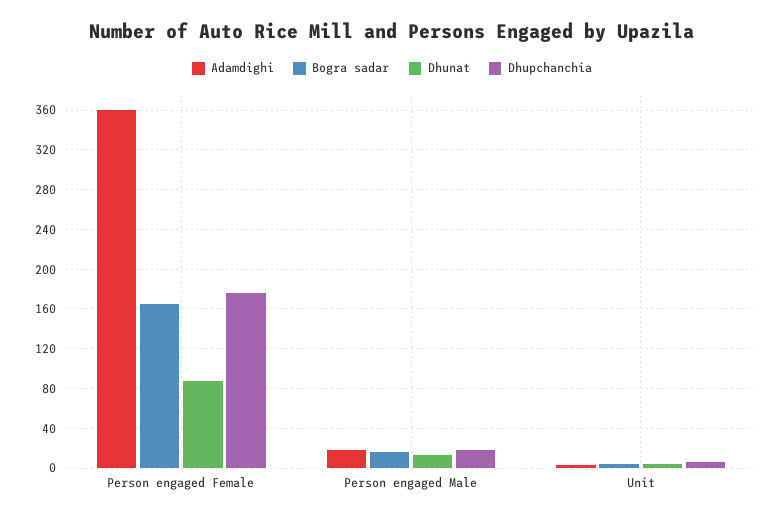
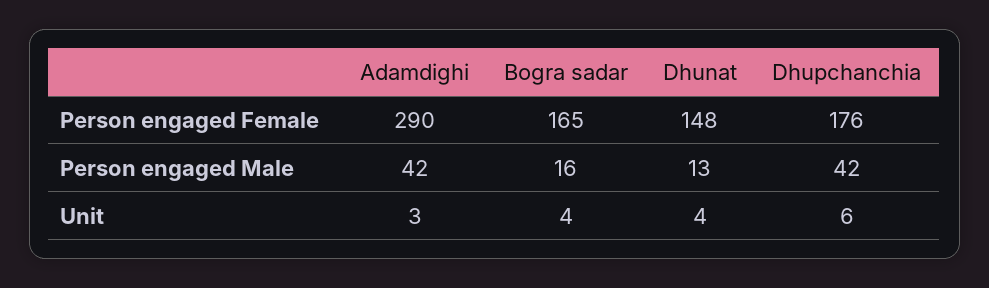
  {
    "Adamdighi": {
-     "Person engaged Female": 360,
+     "Person engaged Female": 290,
-     "Person engaged Male": 20,
+     "Person engaged Male": 42,
      "Unit": 3
    },
    "Bogra sadar": {
      "Person engaged Female": 165,
      "Person engaged Male": 16,
      "Unit": 4
    },
    "Dhunat": {
-     "Person engaged Female": 90,
+     "Person engaged Female": 148,
      "Person engaged Male": 13,
      "Unit": 4
    },
    "Dhupchanchia": {
      "Person engaged Female": 176,
-     "Person engaged Male": 20,
+     "Person engaged Male": 42,
      "Unit": 6
    }
  }

